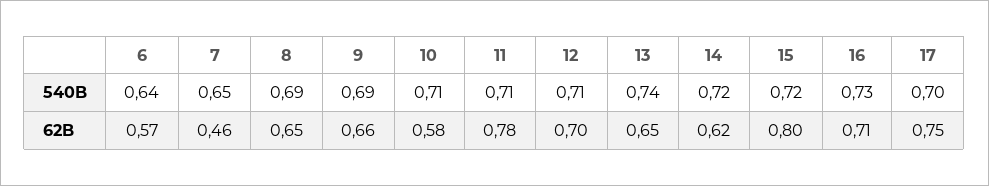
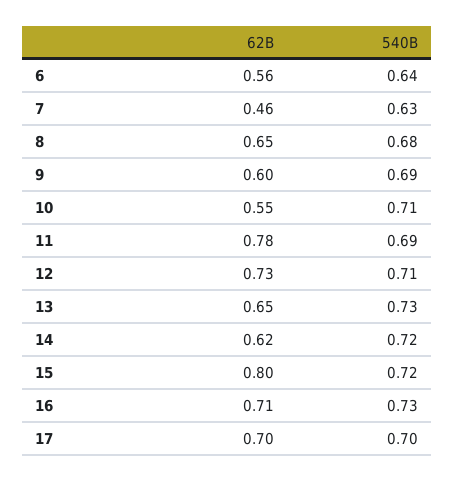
  {
    "6": {
      "540B": 0.64,
-     "62B": 0.57
+     "62B": 0.56
    },
    "7": {
-     "540B": 0.65,
+     "540B": 0.63,
      "62B": 0.46
    },
    "8": {
-     "540B": 0.69,
+     "540B": 0.68,
      "62B": 0.65
    },
    "9": {
      "540B": 0.69,
-     "62B": 0.66
+     "62B": 0.6
    },
    "10": {
      "540B": 0.71,
-     "62B": 0.58
+     "62B": 0.55
    },
    "11": {
-     "540B": 0.71,
+     "540B": 0.69,
      "62B": 0.78
    },
    "12": {
      "540B": 0.71,
-     "62B": 0.7
+     "62B": 0.73
    },
    "13": {
-     "540B": 0.74,
+     "540B": 0.73,
      "62B": 0.65
    },
    "14": {
      "540B": 0.72,
      "62B": 0.62
    },
    "15": {
      "540B": 0.72,
      "62B": 0.8
    },
    "16": {
      "540B": 0.73,
      "62B": 0.71
    },
    "17": {
      "540B": 0.7,
-     "62B": 0.75
+     "62B": 0.7
    }
  }

